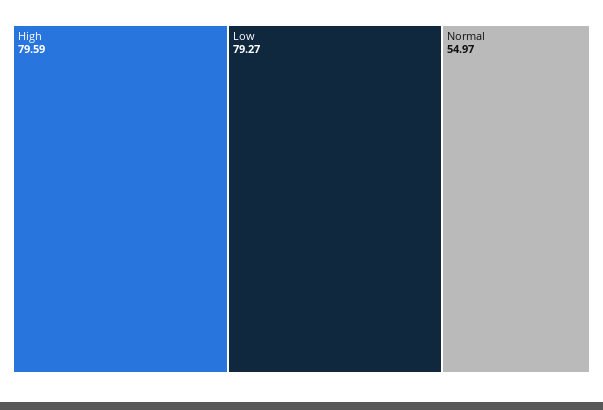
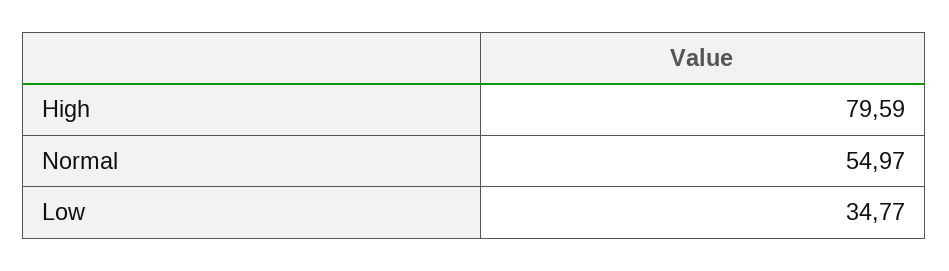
  {
    "High": 79.59,
-   "Low": 79.27,
+   "Low": 34.77,
    "Normal": 54.97
  }

